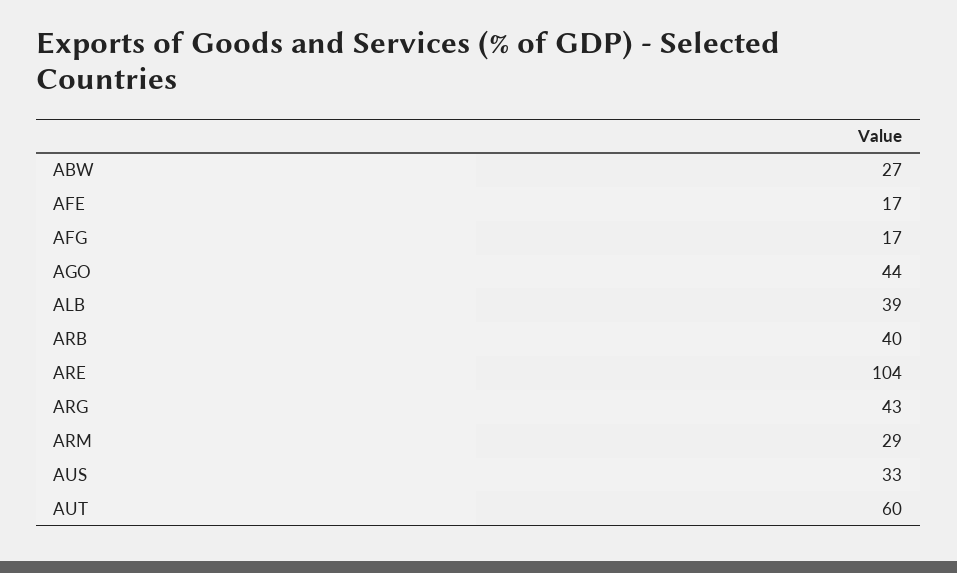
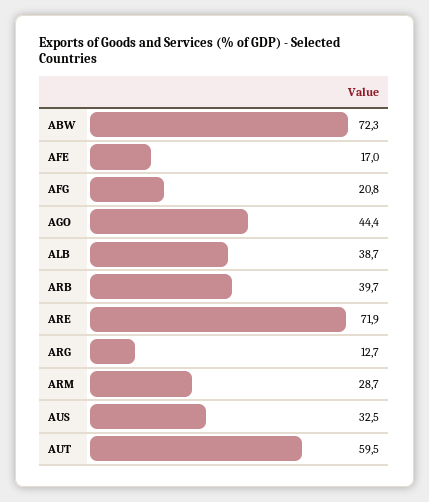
  {
-   "ABW": 27,
+   "ABW": 72.3,
    "AFE": 17,
-   "AFG": 17,
+   "AFG": 20.8,
    "AGO": 44.4,
    "ALB": 38.7,
    "ARB": 39.7,
-   "ARE": 104,
+   "ARE": 71.9,
-   "ARG": 43,
+   "ARG": 12.7,
    "ARM": 28.7,
    "AUS": 32.5,
    "AUT": 59.5
  }

